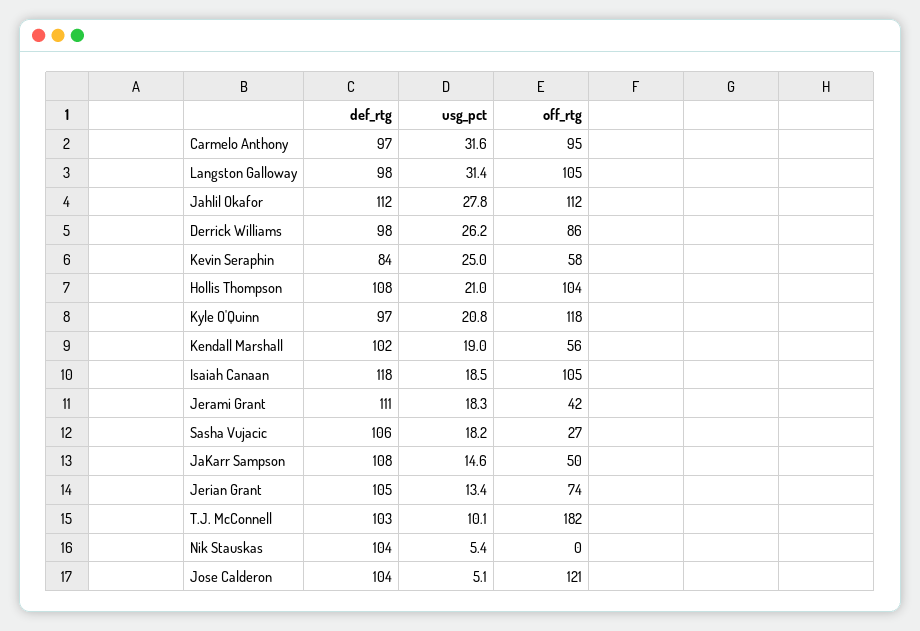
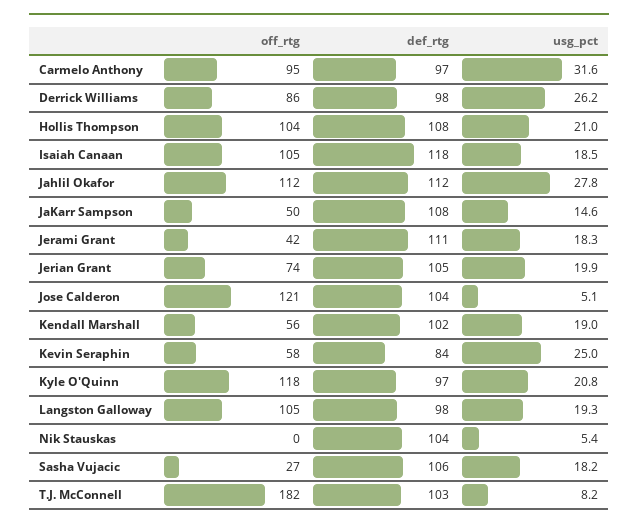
  {
    "def_rtg": {
      "Carmelo Anthony": 97,
      "Langston Galloway": 98,
      "Jahlil Okafor": 112,
      "Derrick Williams": 98,
      "Kevin Seraphin": 84,
      "Hollis Thompson": 108,
      "Kyle O'Quinn": 97,
      "Kendall Marshall": 102,
      "Isaiah Canaan": 118,
      "Jerami Grant": 111,
      "Sasha Vujacic": 106,
      "JaKarr Sampson": 108,
      "Jerian Grant": 105,
      "T.J. McConnell": 103,
      "Nik Stauskas": 104,
      "Jose Calderon": 104
    },
    "usg_pct": {
      "Carmelo Anthony": 31.6,
-     "Langston Galloway": 31.4,
+     "Langston Galloway": 19.3,
      "Jahlil Okafor": 27.8,
      "Derrick Williams": 26.2,
      "Kevin Seraphin": 25,
      "Hollis Thompson": 21,
      "Kyle O'Quinn": 20.8,
      "Kendall Marshall": 19,
      "Isaiah Canaan": 18.5,
      "Jerami Grant": 18.3,
      "Sasha Vujacic": 18.2,
      "JaKarr Sampson": 14.6,
-     "Jerian Grant": 13.4,
+     "Jerian Grant": 19.9,
-     "T.J. McConnell": 10.1,
+     "T.J. McConnell": 8.2,
      "Nik Stauskas": 5.4,
      "Jose Calderon": 5.1
    },
    "off_rtg": {
      "Carmelo Anthony": 95,
      "Langston Galloway": 105,
      "Jahlil Okafor": 112,
      "Derrick Williams": 86,
      "Kevin Seraphin": 58,
      "Hollis Thompson": 104,
      "Kyle O'Quinn": 118,
      "Kendall Marshall": 56,
      "Isaiah Canaan": 105,
      "Jerami Grant": 42,
      "Sasha Vujacic": 27,
      "JaKarr Sampson": 50,
      "Jerian Grant": 74,
      "T.J. McConnell": 182,
      "Nik Stauskas": 0,
      "Jose Calderon": 121
    }
  }

